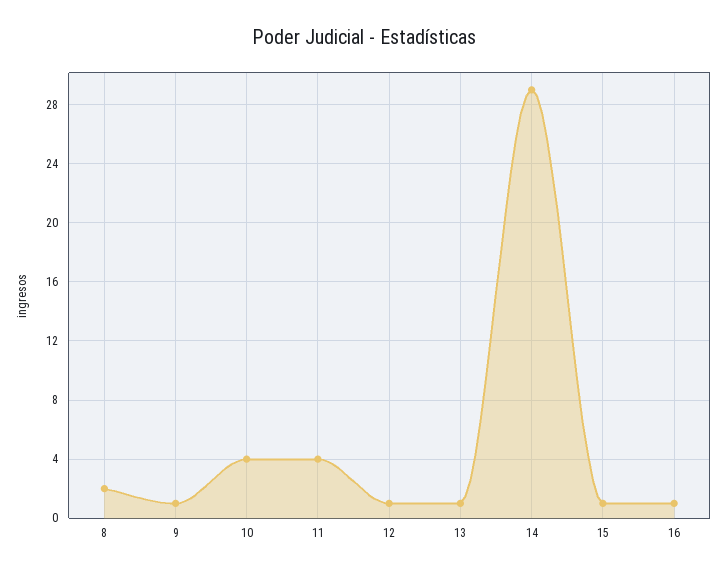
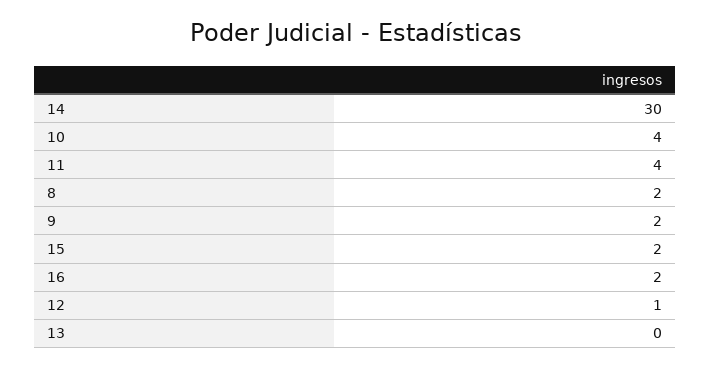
  {
    "8": 2,
-   "9": 1,
+   "9": 2,
    "10": 4,
    "11": 4,
    "12": 1,
-   "13": 1,
+   "13": 0,
-   "14": 29,
+   "14": 30,
-   "15": 1,
+   "15": 2,
-   "16": 1
+   "16": 2
  }

